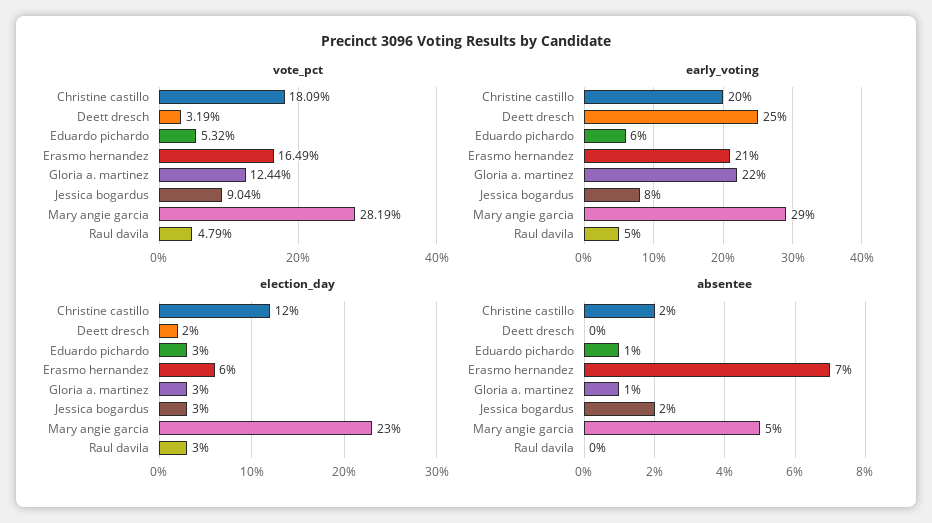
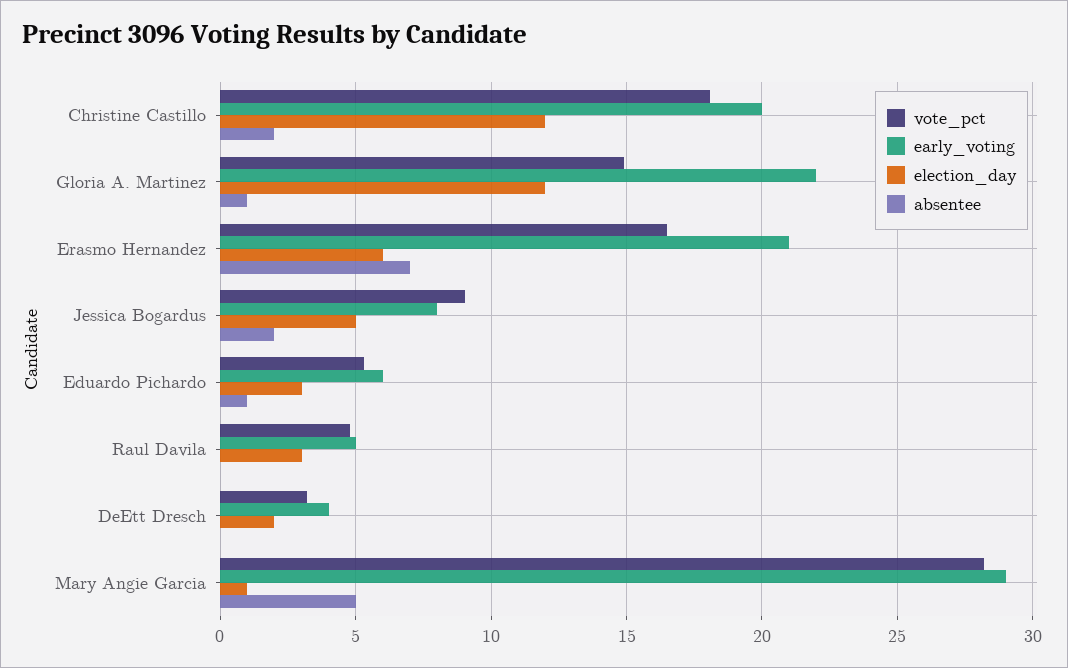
  {
    "vote_pct": {
      "Christine castillo": 18.09,
      "Deett dresch": 3.19,
      "Eduardo pichardo": 5.32,
      "Erasmo hernandez": 16.49,
-     "Gloria a. martinez": 12.44,
+     "Gloria a. martinez": 15,
      "Jessica bogardus": 9.04,
      "Mary angie garcia": 28.19,
      "Raul davila": 4.79
    },
    "early_voting": {
      "Christine castillo": 20,
-     "Deett dresch": 25,
+     "Deett dresch": 4,
      "Eduardo pichardo": 6,
      "Erasmo hernandez": 21,
      "Gloria a. martinez": 22,
      "Jessica bogardus": 8,
      "Mary angie garcia": 29,
      "Raul davila": 5
    },
    "election_day": {
      "Christine castillo": 12,
      "Deett dresch": 2,
      "Eduardo pichardo": 3,
      "Erasmo hernandez": 6,
-     "Gloria a. martinez": 3,
+     "Gloria a. martinez": 12,
-     "Jessica bogardus": 3,
+     "Jessica bogardus": 5,
-     "Mary angie garcia": 23,
+     "Mary angie garcia": 1,
      "Raul davila": 3
    },
    "absentee": {
      "Christine castillo": 2,
      "Deett dresch": 0,
      "Eduardo pichardo": 1,
      "Erasmo hernandez": 7,
      "Gloria a. martinez": 1,
      "Jessica bogardus": 2,
      "Mary angie garcia": 5,
      "Raul davila": 0
    }
  }

